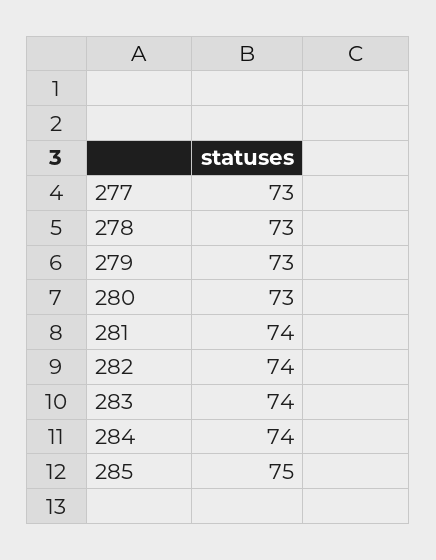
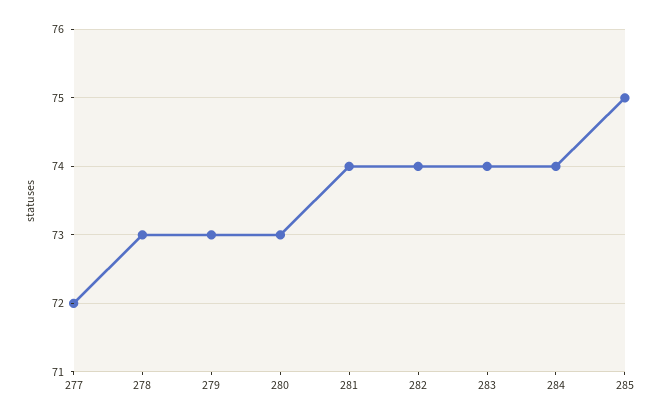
  {
-   "277": 73,
+   "277": 72,
    "278": 73,
    "279": 73,
    "280": 73,
    "281": 74,
    "282": 74,
    "283": 74,
    "284": 74,
    "285": 75
  }

